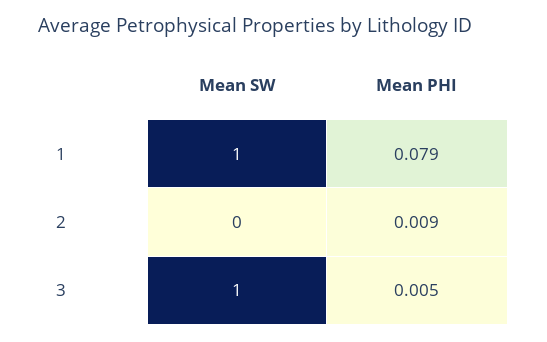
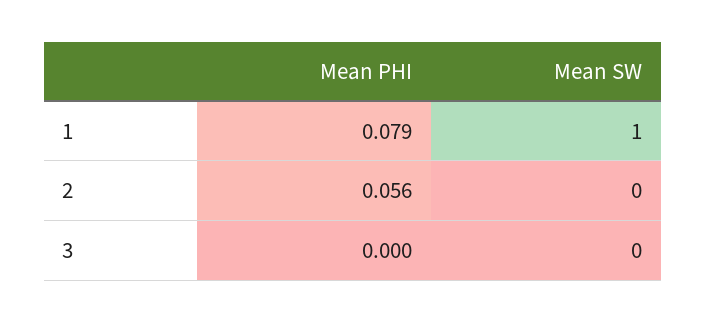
  {
    "Mean SW": {
      "1": 1,
      "2": 0,
-     "3": 1
+     "3": 0
    },
    "Mean PHI": {
      "1": 0.079,
-     "2": 0.009,
+     "2": 0.056,
-     "3": 0.005
+     "3": 0
    }
  }

